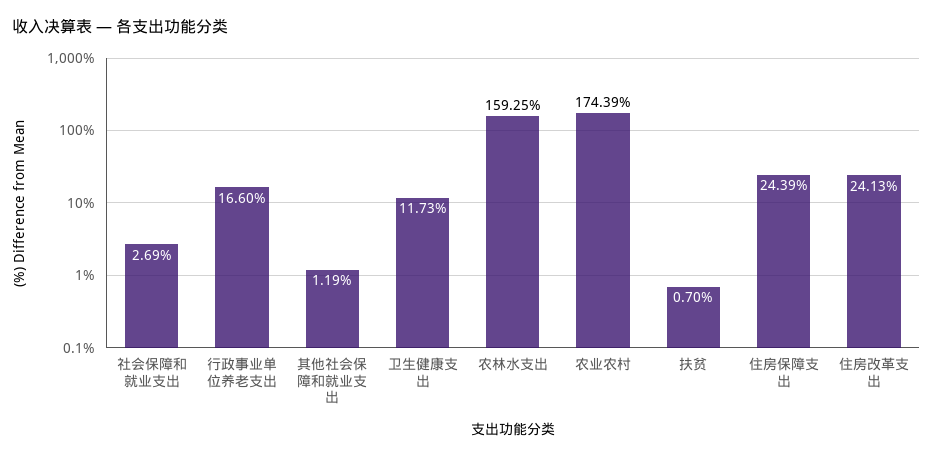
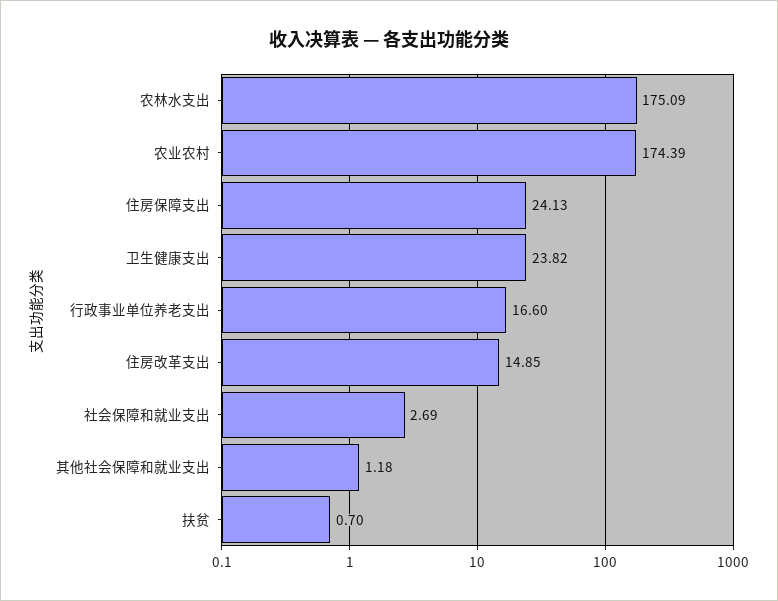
  {
    "社会保障和就业支出": 2.69,
    "行政事业单位养老支出": 16.6,
-   "其他社会保障和就业支出": 1.19,
+   "其他社会保障和就业支出": 1.18,
-   "卫生健康支出": 11.73,
+   "卫生健康支出": 23.82,
-   "农林水支出": 159.25,
+   "农林水支出": 175.09,
    "农业农村": 174.39,
    "扶贫": 0.7,
-   "住房保障支出": 24.39,
+   "住房保障支出": 24.13,
-   "住房改革支出": 24.13
+   "住房改革支出": 14.85
  }

